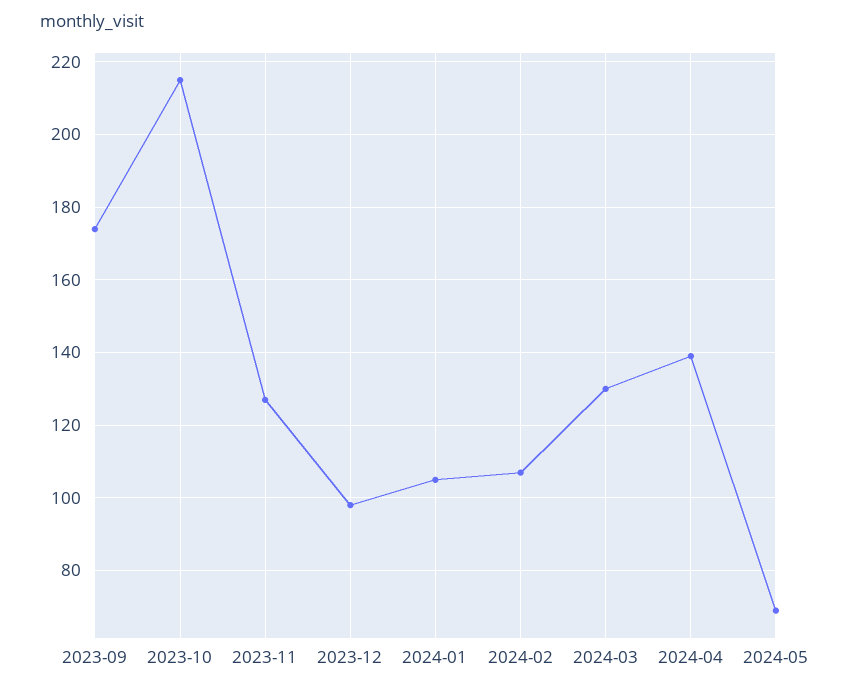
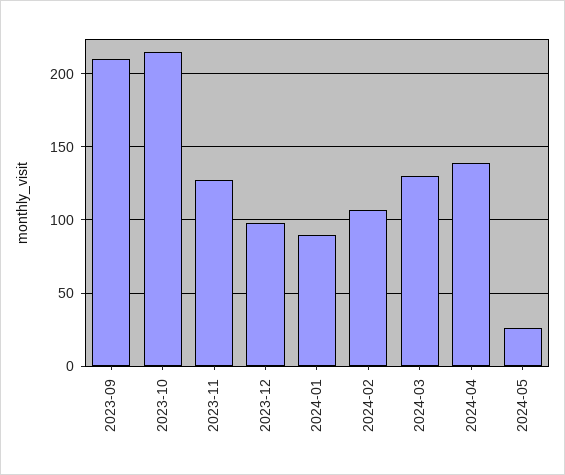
  {
-   "2023-09": 175,
+   "2023-09": 210,
    "2023-10": 215,
    "2023-11": 125,
    "2023-12": 100,
-   "2024-01": 105,
+   "2024-01": 90,
    "2024-02": 105,
    "2024-03": 130,
    "2024-04": 140,
-   "2024-05": 70
+   "2024-05": 25
  }

